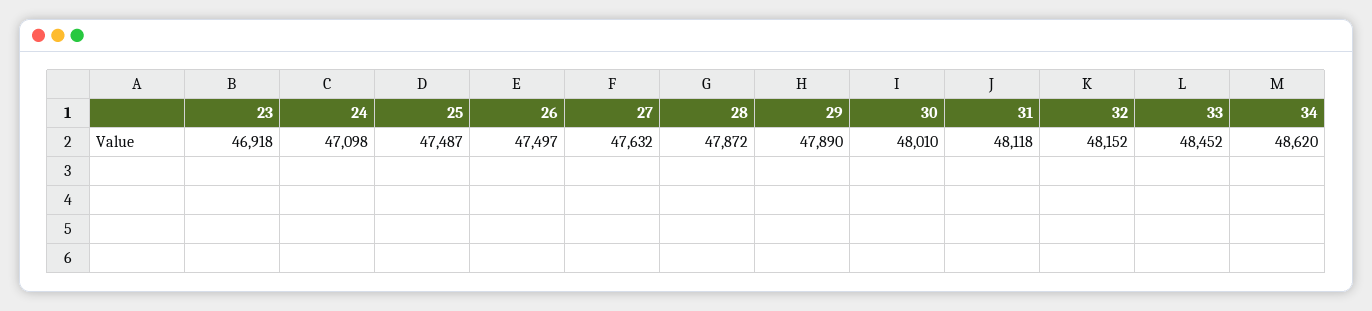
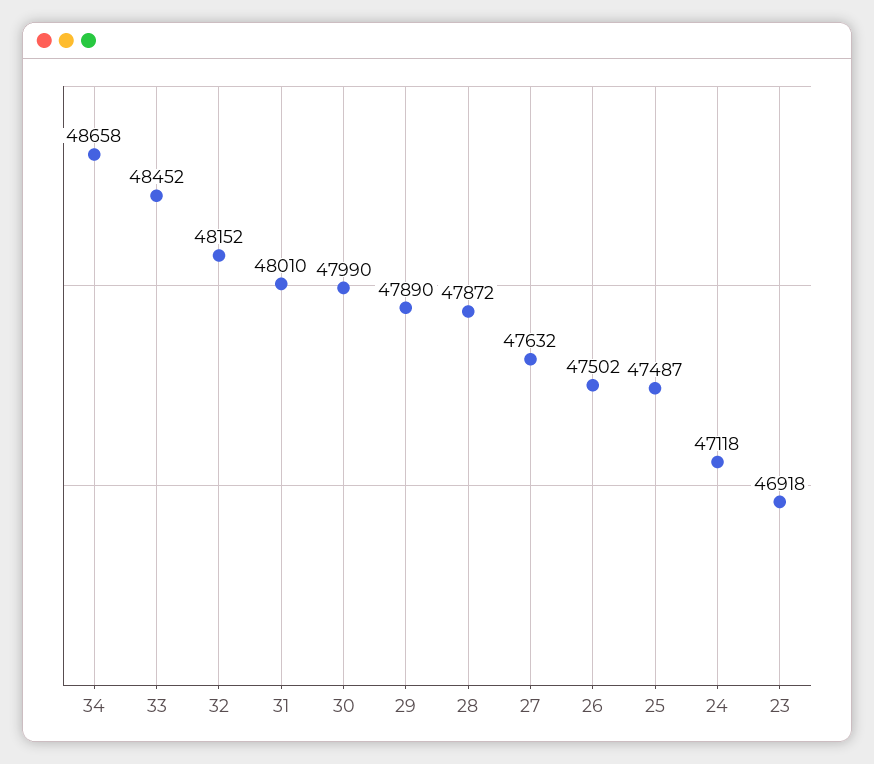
  {
    "23": 46918,
-   "24": 47098,
+   "24": 47118,
    "25": 47487,
-   "26": 47497,
+   "26": 47502,
    "27": 47632,
    "28": 47872,
    "29": 47890,
-   "30": 48010,
+   "30": 47990,
-   "31": 48118,
+   "31": 48010,
    "32": 48152,
    "33": 48452,
-   "34": 48620
+   "34": 48658
  }

